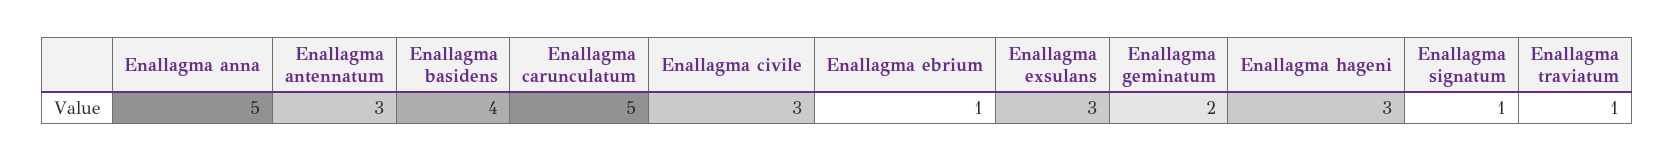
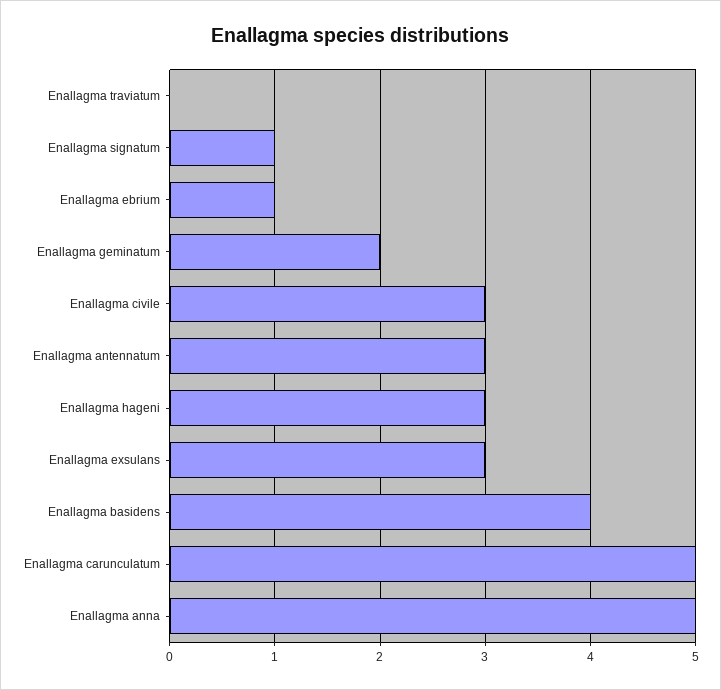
  {
    "Enallagma anna": 5,
    "Enallagma antennatum": 3,
    "Enallagma basidens": 4,
    "Enallagma carunculatum": 5,
    "Enallagma civile": 3,
    "Enallagma ebrium": 1,
    "Enallagma exsulans": 3,
    "Enallagma geminatum": 2,
    "Enallagma hageni": 3,
    "Enallagma signatum": 1,
-   "Enallagma traviatum": 1
+   "Enallagma traviatum": 0
  }

